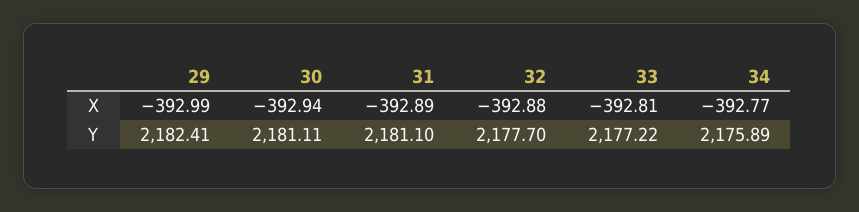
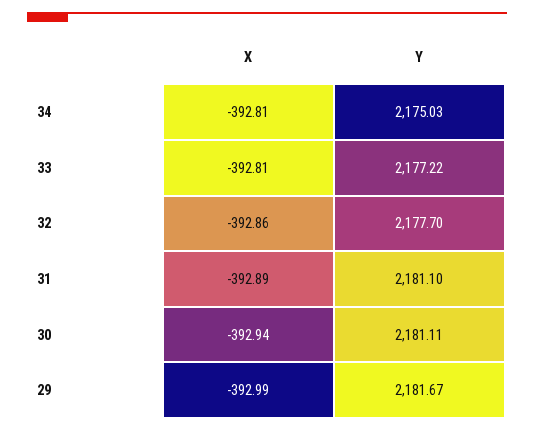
  {
    "29": {
      "X": -392.99,
-     "Y": 2182.41
+     "Y": 2181.67
    },
    "30": {
      "X": -392.94,
      "Y": 2181.11
    },
    "31": {
      "X": -392.89,
      "Y": 2181.1
    },
    "32": {
-     "X": -392.88,
+     "X": -392.86,
      "Y": 2177.7
    },
    "33": {
      "X": -392.81,
      "Y": 2177.22
    },
    "34": {
-     "X": -392.77,
+     "X": -392.81,
-     "Y": 2175.89
+     "Y": 2175.03
    }
  }

